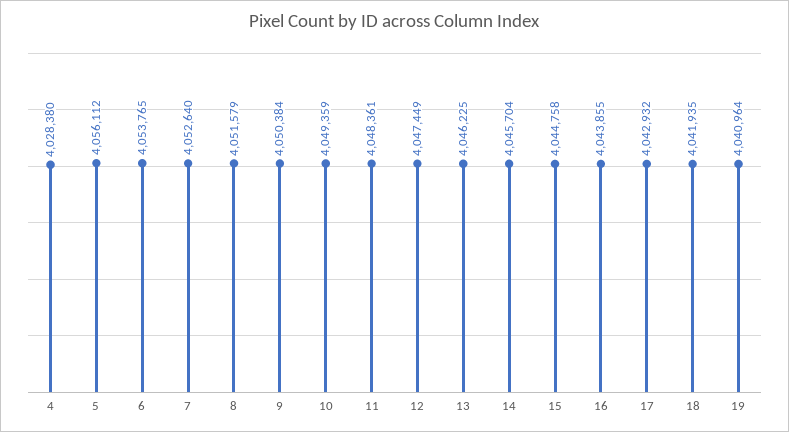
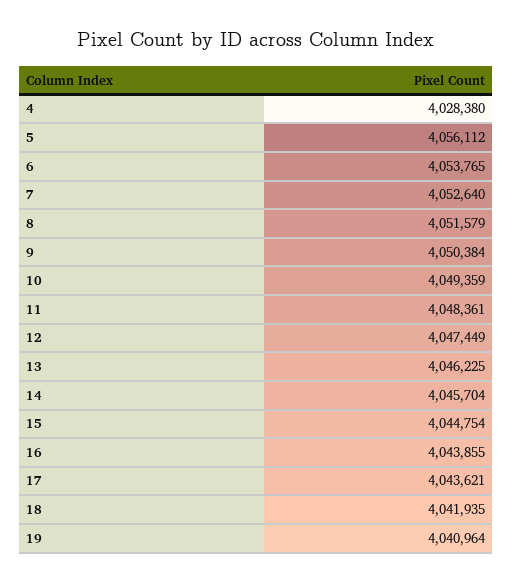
  {
    "4": 4028380,
    "5": 4056112,
    "6": 4053765,
    "7": 4052640,
    "8": 4051579,
    "9": 4050384,
    "10": 4049359,
    "11": 4048361,
    "12": 4047449,
    "13": 4046225,
    "14": 4045704,
-   "15": 4044758,
+   "15": 4044754,
    "16": 4043855,
-   "17": 4042932,
+   "17": 4043621,
    "18": 4041935,
    "19": 4040964
  }

